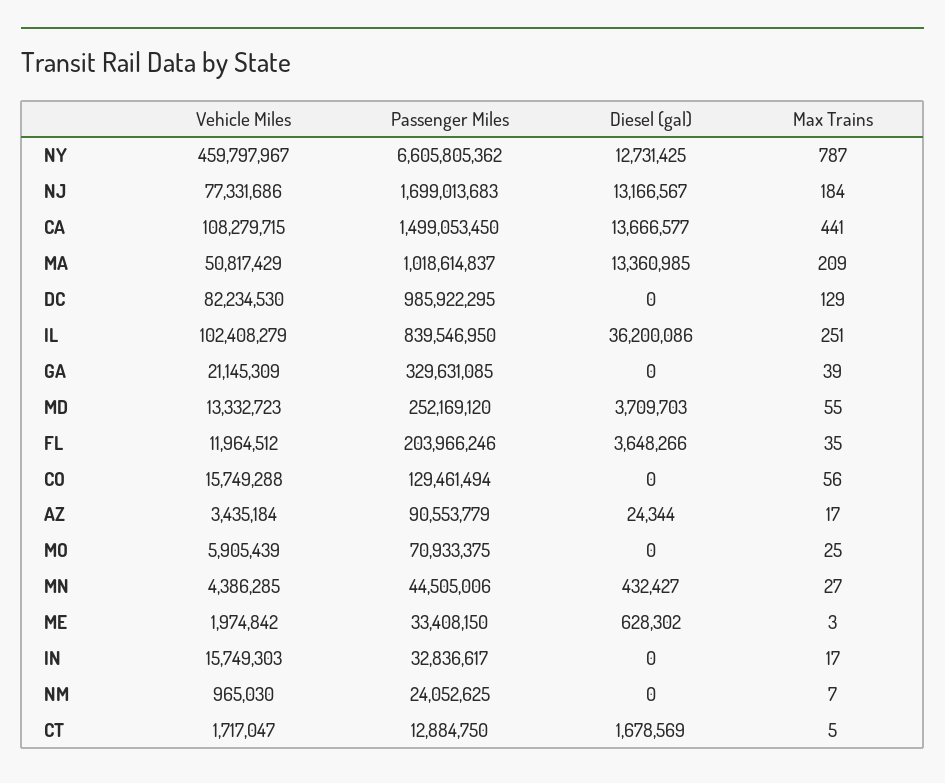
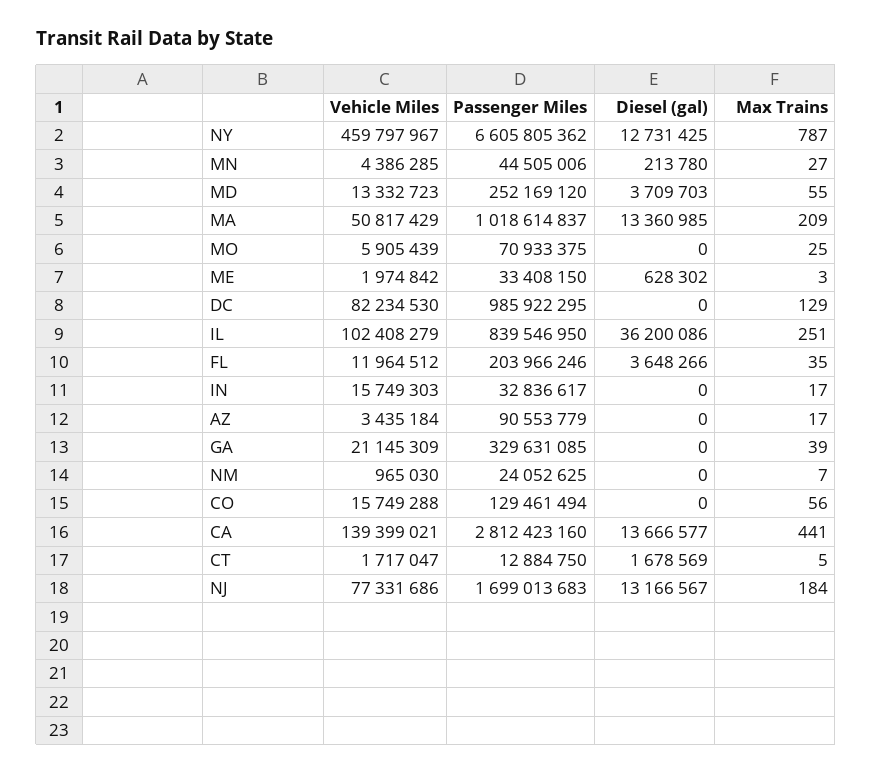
  {
    "Vehicle Miles": {
      "NY": 459797967,
      "NJ": 77331686,
-     "CA": 108279715,
+     "CA": 139399021,
      "MA": 50817429,
      "DC": 82234530,
      "IL": 102408279,
      "GA": 21145309,
      "MD": 13332723,
      "FL": 11964512,
      "CO": 15749288,
      "AZ": 3435184,
      "MO": 5905439,
      "MN": 4386285,
      "ME": 1974842,
      "IN": 15749303,
      "NM": 965030,
      "CT": 1717047
    },
    "Passenger Miles": {
      "NY": 6605805362,
      "NJ": 1699013683,
-     "CA": 1499053450,
+     "CA": 2812423160,
      "MA": 1018614837,
      "DC": 985922295,
      "IL": 839546950,
      "GA": 329631085,
      "MD": 252169120,
      "FL": 203966246,
      "CO": 129461494,
      "AZ": 90553779,
      "MO": 70933375,
      "MN": 44505006,
      "ME": 33408150,
      "IN": 32836617,
      "NM": 24052625,
      "CT": 12884750
    },
    "Diesel (gal)": {
      "NY": 12731425,
      "NJ": 13166567,
      "CA": 13666577,
      "MA": 13360985,
      "DC": 0,
      "IL": 36200086,
      "GA": 0,
      "MD": 3709703,
      "FL": 3648266,
      "CO": 0,
-     "AZ": 24344,
+     "AZ": 0,
      "MO": 0,
-     "MN": 432427,
+     "MN": 213780,
      "ME": 628302,
      "IN": 0,
      "NM": 0,
      "CT": 1678569
    },
    "Max Trains": {
      "NY": 787,
      "NJ": 184,
      "CA": 441,
      "MA": 209,
      "DC": 129,
      "IL": 251,
      "GA": 39,
      "MD": 55,
      "FL": 35,
      "CO": 56,
      "AZ": 17,
      "MO": 25,
      "MN": 27,
      "ME": 3,
      "IN": 17,
      "NM": 7,
      "CT": 5
    }
  }

